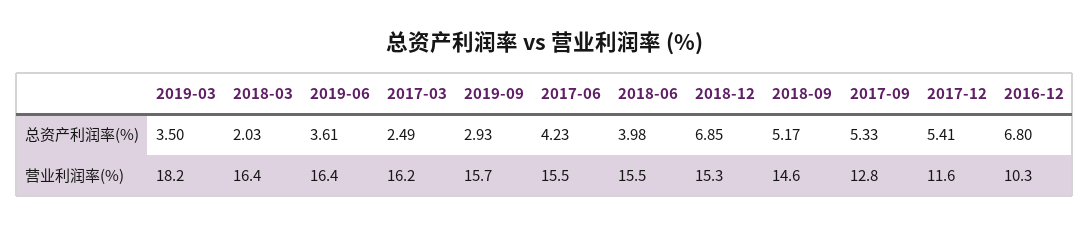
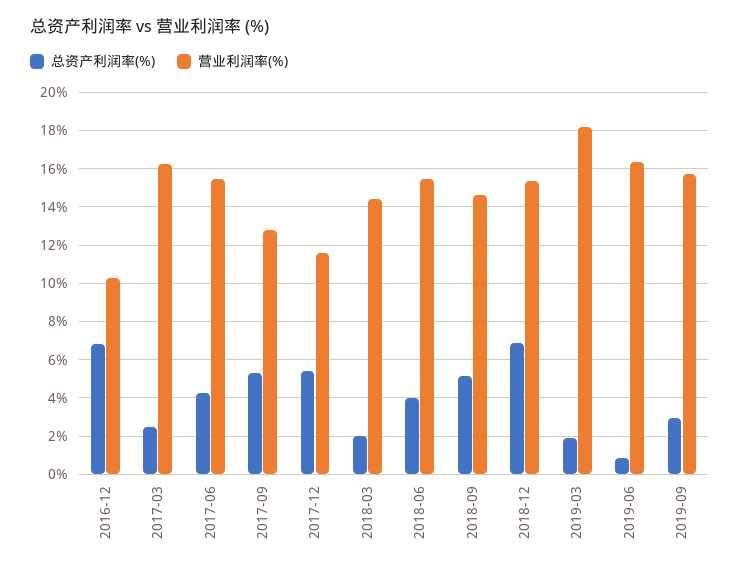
  {
    "总资产利润率(%)": {
-     "2019-03": 3.5,
+     "2019-03": 2,
      "2018-03": 2.03,
-     "2019-06": 3.61,
+     "2019-06": 1,
      "2017-03": 2.49,
      "2019-09": 2.93,
      "2017-06": 4.23,
      "2018-06": 3.98,
      "2018-12": 6.85,
      "2018-09": 5.17,
      "2017-09": 5.33,
      "2017-12": 5.41,
      "2016-12": 6.8
    },
    "营业利润率(%)": {
      "2019-03": 18.2,
-     "2018-03": 16.4,
+     "2018-03": 14.5,
      "2019-06": 16.4,
      "2017-03": 16.2,
      "2019-09": 15.7,
      "2017-06": 15.5,
      "2018-06": 15.5,
      "2018-12": 15.3,
      "2018-09": 14.6,
      "2017-09": 12.8,
      "2017-12": 11.6,
      "2016-12": 10.3
    }
  }

